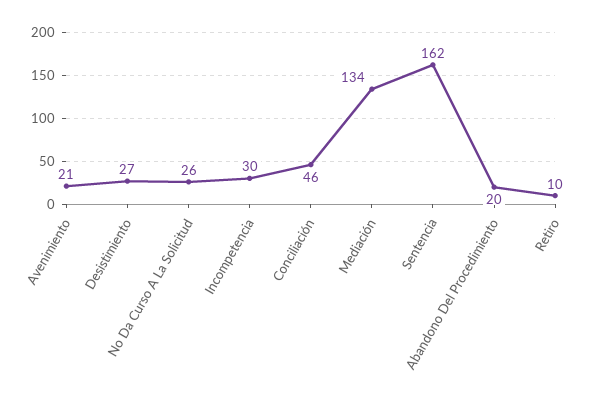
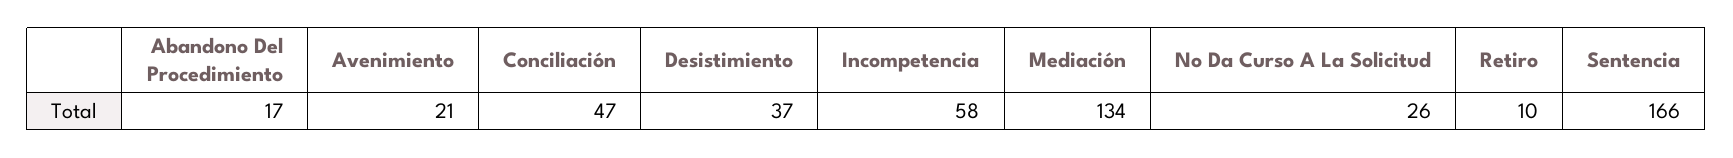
  {
    "Avenimiento": 21,
-   "Desistimiento": 27,
+   "Desistimiento": 37,
    "No Da Curso A La Solicitud": 26,
-   "Incompetencia": 30,
+   "Incompetencia": 58,
-   "Conciliación": 46,
+   "Conciliación": 47,
    "Mediación": 134,
-   "Sentencia": 162,
+   "Sentencia": 166,
-   "Abandono Del Procedimiento": 20,
+   "Abandono Del Procedimiento": 17,
    "Retiro": 10
  }

